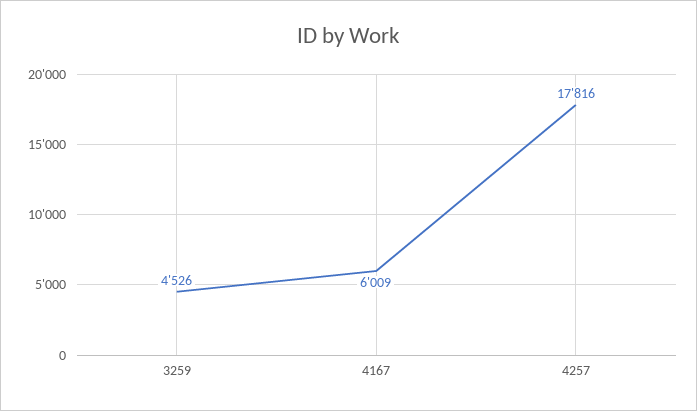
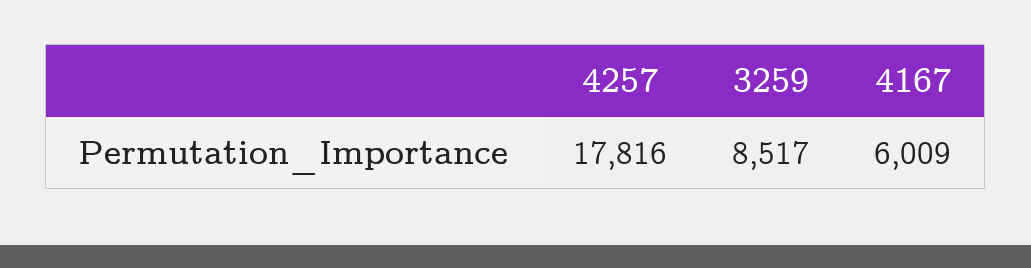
  {
-   "3259": 4526,
+   "3259": 8517,
    "4167": 6009,
    "4257": 17816
  }

